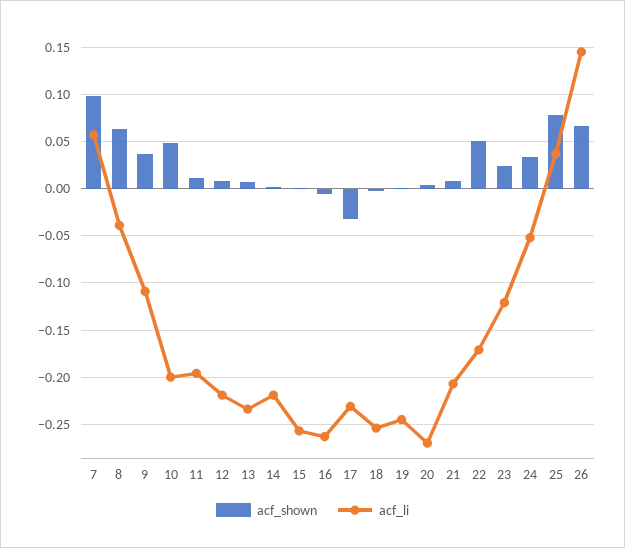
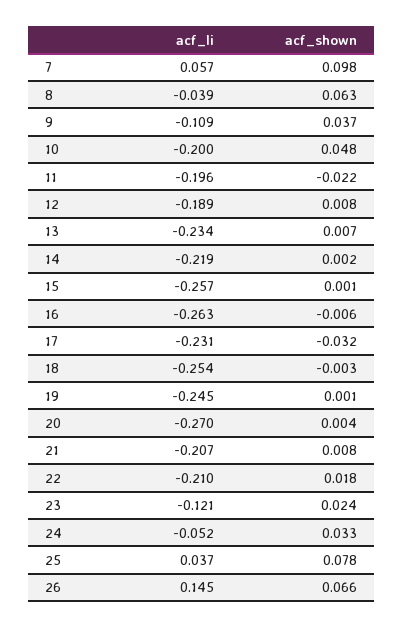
  {
    "acf_shown": {
      "7": 0.098,
      "8": 0.063,
      "9": 0.037,
      "10": 0.048,
-     "11": 0.01,
+     "11": -0.022,
      "12": 0.008,
      "13": 0.007,
      "14": 0.002,
      "15": 0.001,
      "16": -0.006,
      "17": -0.032,
      "18": -0.003,
      "19": 0.001,
      "20": 0.004,
      "21": 0.008,
-     "22": 0.05,
+     "22": 0.018,
      "23": 0.024,
      "24": 0.033,
      "25": 0.078,
      "26": 0.066
    },
    "acf_li": {
      "7": 0.057,
      "8": -0.039,
      "9": -0.109,
      "10": -0.2,
      "11": -0.196,
-     "12": -0.22,
+     "12": -0.189,
      "13": -0.234,
      "14": -0.219,
      "15": -0.257,
      "16": -0.263,
      "17": -0.231,
      "18": -0.254,
      "19": -0.245,
      "20": -0.27,
      "21": -0.207,
-     "22": -0.17,
+     "22": -0.21,
      "23": -0.121,
      "24": -0.052,
      "25": 0.037,
      "26": 0.145
    }
  }

